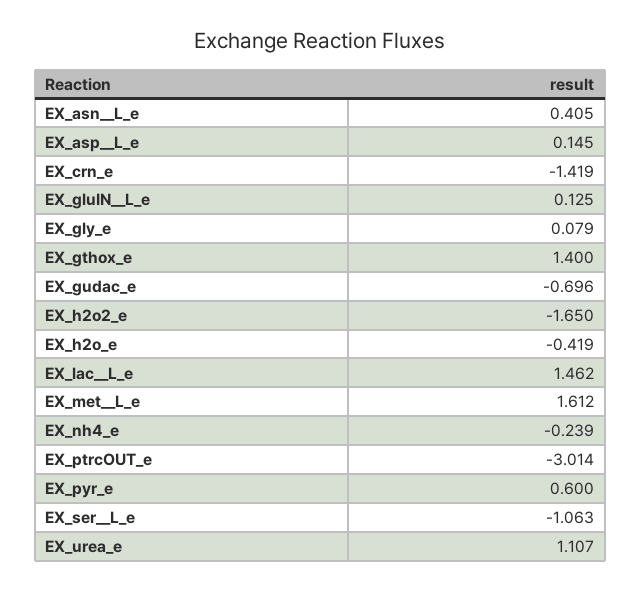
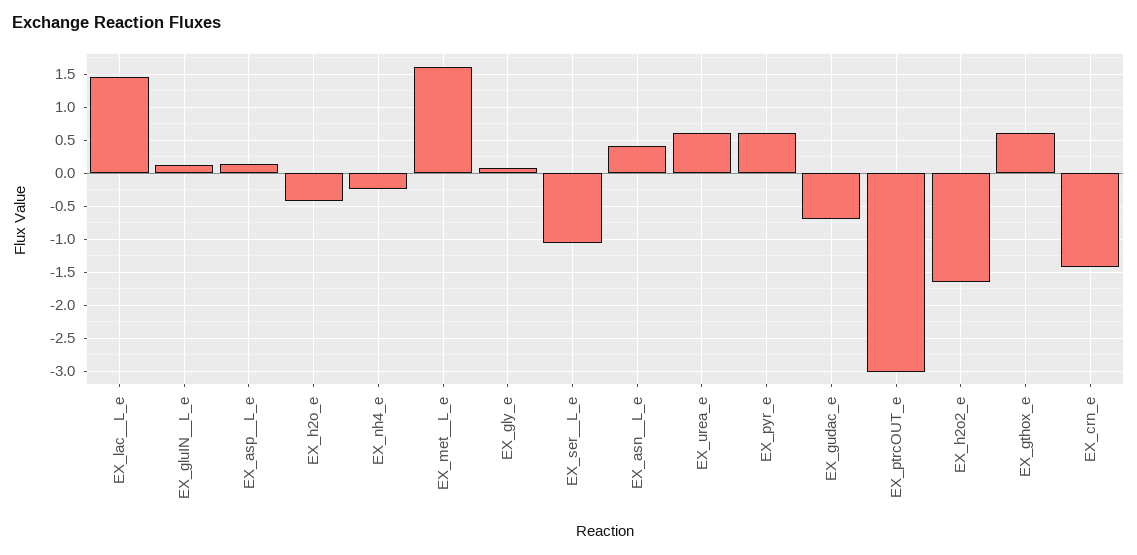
  {
    "EX_asn__L_e": 0.405,
    "EX_asp__L_e": 0.145,
    "EX_crn_e": -1.419,
    "EX_gluIN__L_e": 0.125,
    "EX_gly_e": 0.079,
-   "EX_gthox_e": 1.4,
+   "EX_gthox_e": 0.6,
    "EX_gudac_e": -0.696,
    "EX_h2o2_e": -1.65,
    "EX_h2o_e": -0.419,
    "EX_lac__L_e": 1.462,
    "EX_met__L_e": 1.612,
    "EX_nh4_e": -0.239,
    "EX_ptrcOUT_e": -3.014,
    "EX_pyr_e": 0.6,
    "EX_ser__L_e": -1.063,
-   "EX_urea_e": 1.107
+   "EX_urea_e": 0.6
  }

